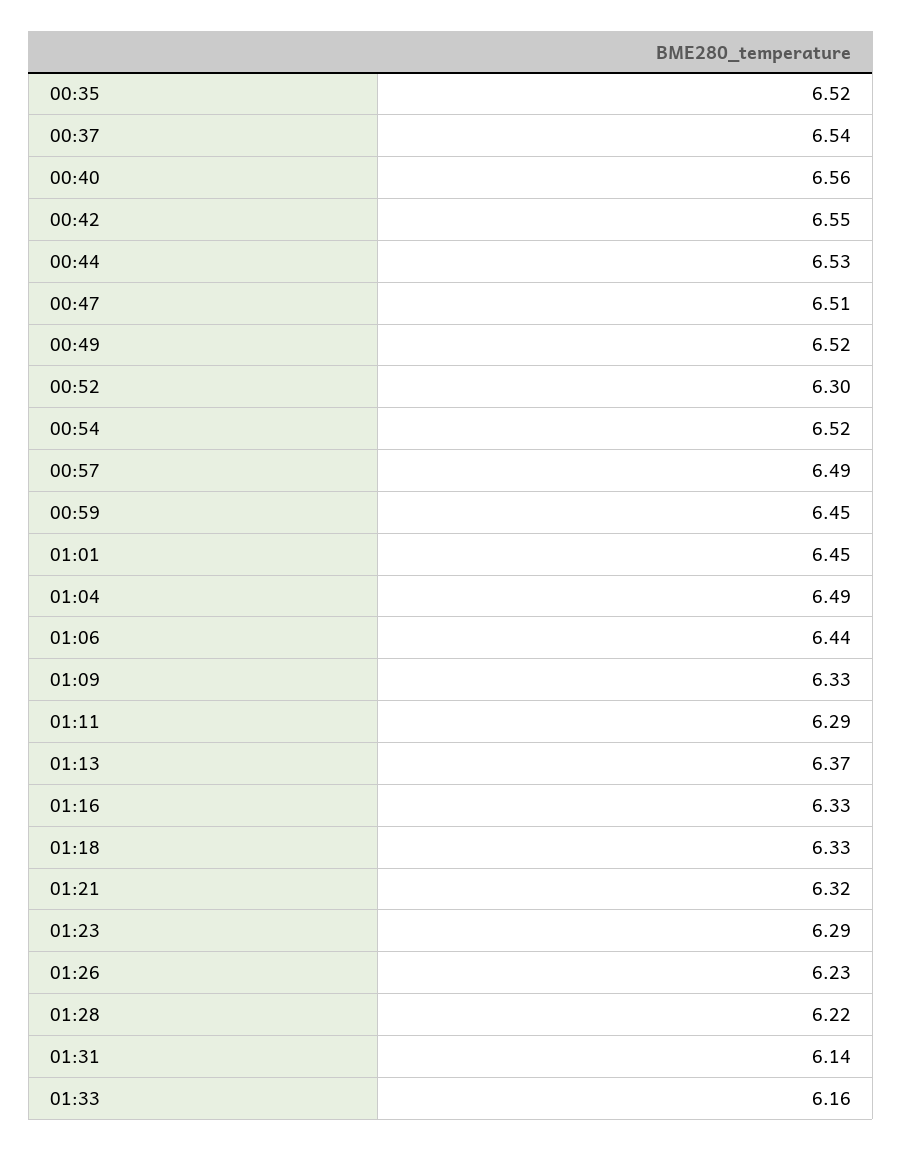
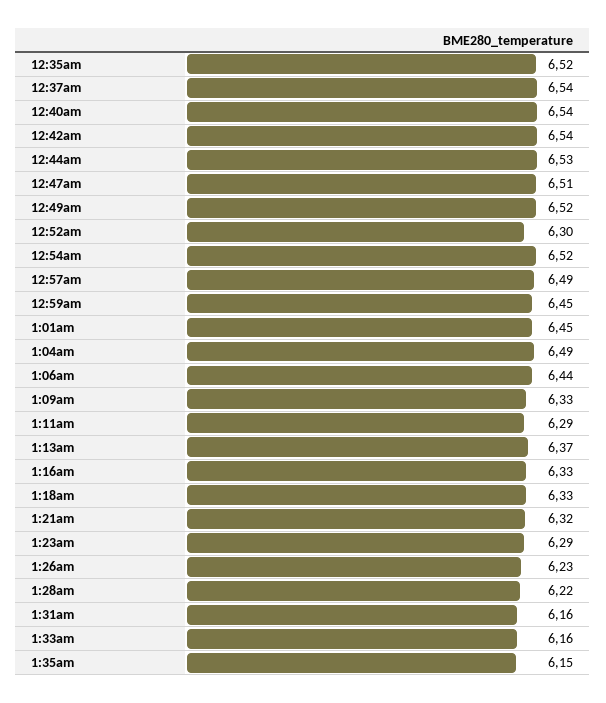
  {
    "00:35": 6.52,
    "00:37": 6.54,
-   "00:40": 6.56,
+   "00:40": 6.54,
-   "00:42": 6.55,
+   "00:42": 6.54,
    "00:44": 6.53,
    "00:47": 6.51,
    "00:49": 6.52,
    "00:52": 6.3,
    "00:54": 6.52,
    "00:57": 6.49,
    "00:59": 6.45,
    "01:01": 6.45,
    "01:04": 6.49,
    "01:06": 6.44,
    "01:09": 6.33,
    "01:11": 6.29,
    "01:13": 6.37,
    "01:16": 6.33,
    "01:18": 6.33,
    "01:21": 6.32,
    "01:23": 6.29,
    "01:26": 6.23,
    "01:28": 6.22,
-   "01:31": 6.14,
+   "01:31": 6.16,
-   "01:33": 6.16
+   "01:33": 6.16,
+   "1:35am": 6.15
  }

